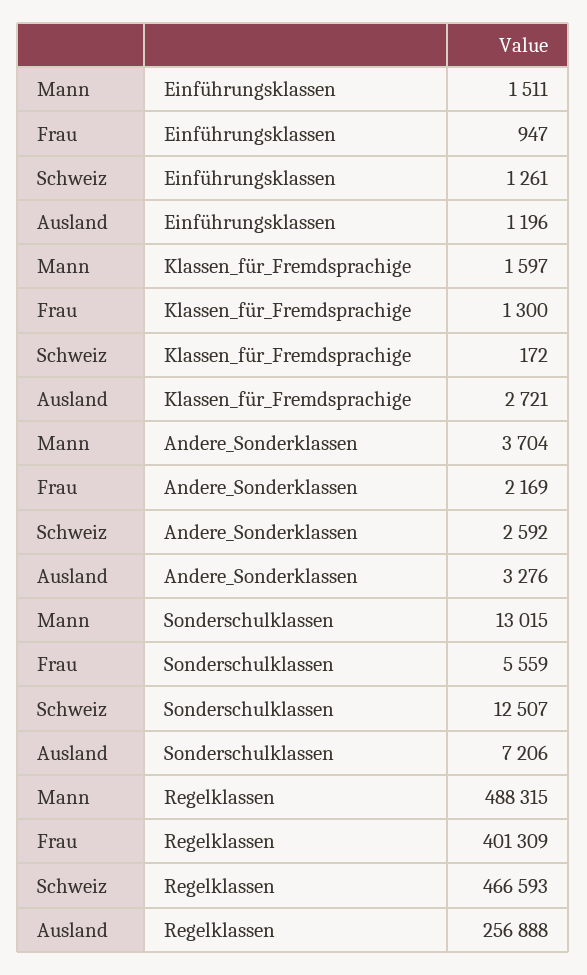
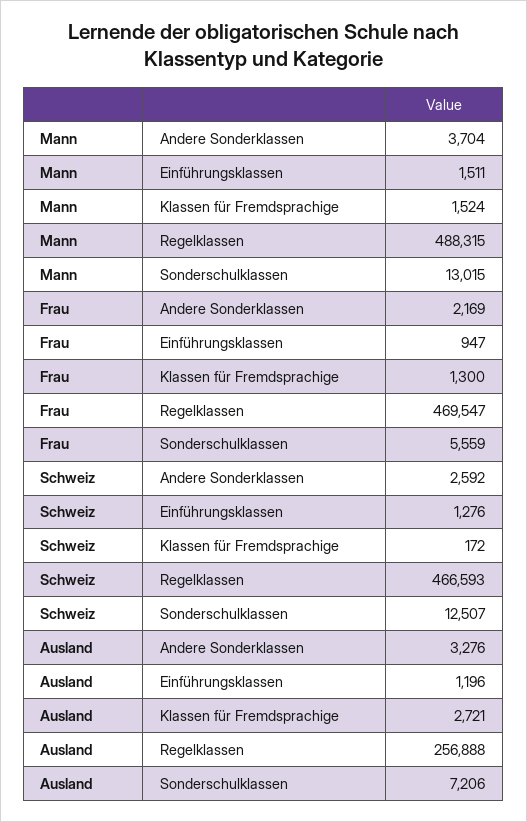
  {
    "Mann": {
      "Einführungsklassen": 1511,
-     "Klassen_für_Fremdsprachige": 1597,
+     "Klassen_für_Fremdsprachige": 1524,
      "Andere_Sonderklassen": 3704,
      "Sonderschulklassen": 13015,
      "Regelklassen": 488315
    },
    "Frau": {
      "Einführungsklassen": 947,
      "Klassen_für_Fremdsprachige": 1300,
      "Andere_Sonderklassen": 2169,
      "Sonderschulklassen": 5559,
-     "Regelklassen": 401309
+     "Regelklassen": 469547
    },
    "Schweiz": {
-     "Einführungsklassen": 1261,
+     "Einführungsklassen": 1276,
      "Klassen_für_Fremdsprachige": 172,
      "Andere_Sonderklassen": 2592,
      "Sonderschulklassen": 12507,
      "Regelklassen": 466593
    },
    "Ausland": {
      "Einführungsklassen": 1196,
      "Klassen_für_Fremdsprachige": 2721,
      "Andere_Sonderklassen": 3276,
      "Sonderschulklassen": 7206,
      "Regelklassen": 256888
    }
  }

